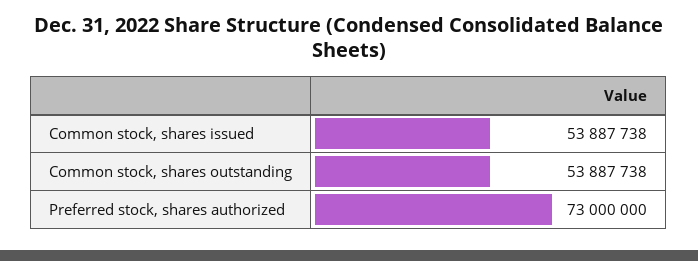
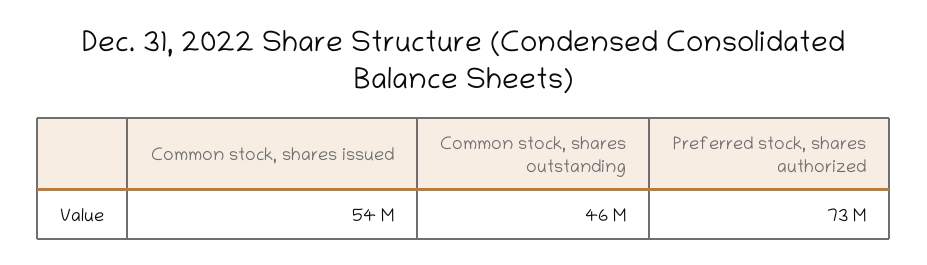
  {
    "Common stock, shares issued": 53887738,
-   "Common stock, shares outstanding": 53887738,
+   "Common stock, shares outstanding": 46000000,
    "Preferred stock, shares authorized": 73000000
  }

